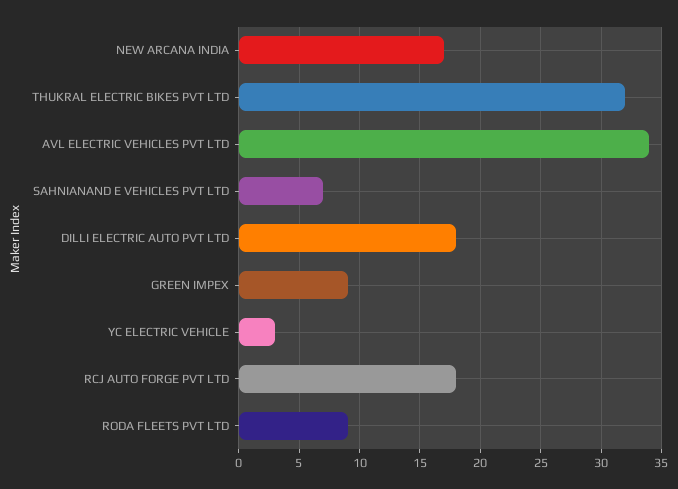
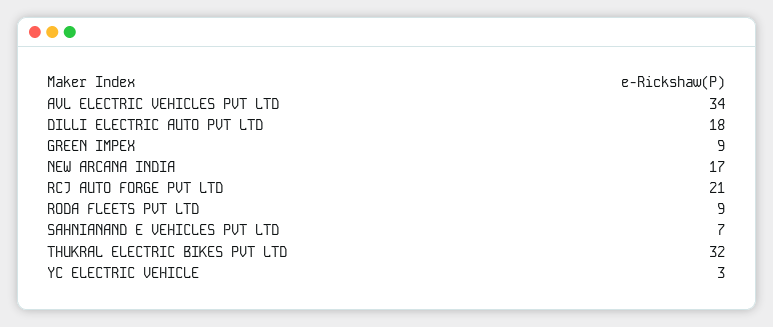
  {
    "NEW ARCANA INDIA": 17,
    "THUKRAL ELECTRIC BIKES PVT LTD": 32,
    "AVL ELECTRIC VEHICLES PVT LTD": 34,
    "SAHNIANAND E VEHICLES PVT LTD": 7,
    "DILLI ELECTRIC AUTO PVT LTD": 18,
    "GREEN IMPEX": 9,
    "YC ELECTRIC VEHICLE": 3,
-   "RCJ AUTO FORGE PVT LTD": 18,
+   "RCJ AUTO FORGE PVT LTD": 21,
    "RODA FLEETS PVT LTD": 9
  }

